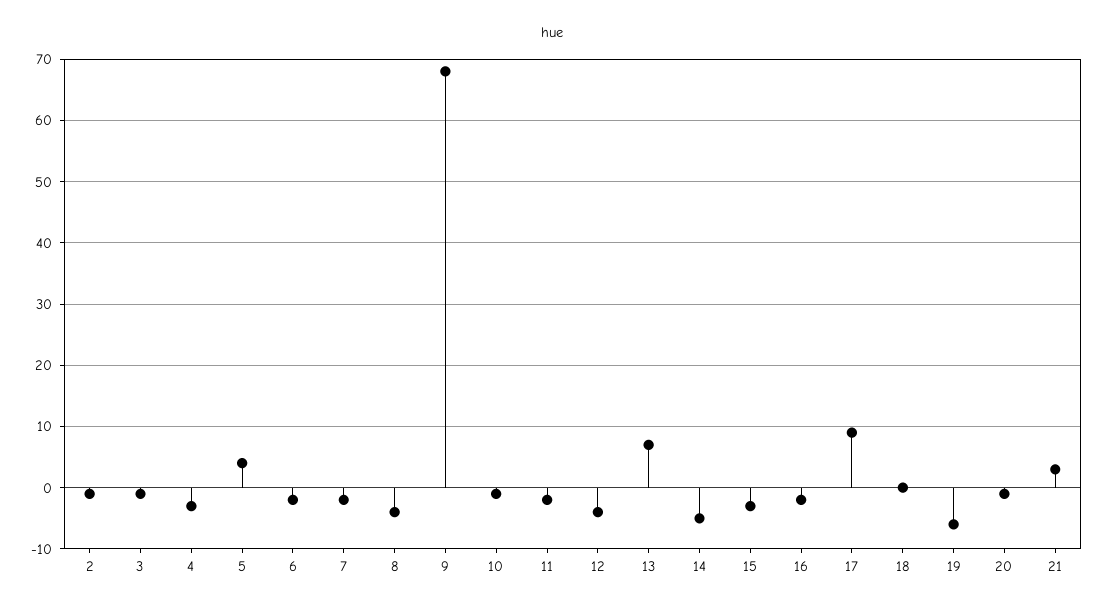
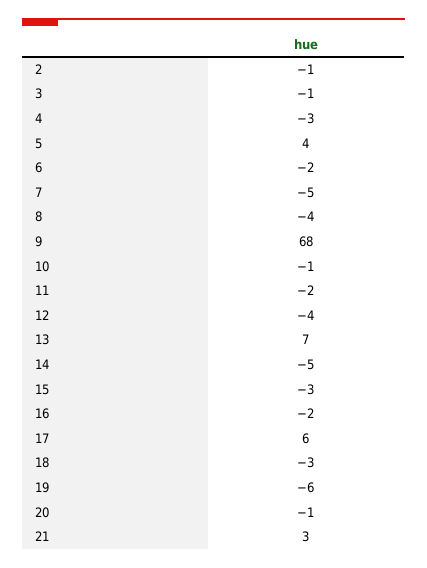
  {
    "2": -1,
    "3": -1,
    "4": -3,
    "5": 4,
    "6": -2,
-   "7": -2,
+   "7": -5,
    "8": -4,
    "9": 68,
    "10": -1,
    "11": -2,
    "12": -4,
    "13": 7,
    "14": -5,
    "15": -3,
    "16": -2,
-   "17": 9,
+   "17": 6,
-   "18": 0,
+   "18": -3,
    "19": -6,
    "20": -1,
    "21": 3
  }

